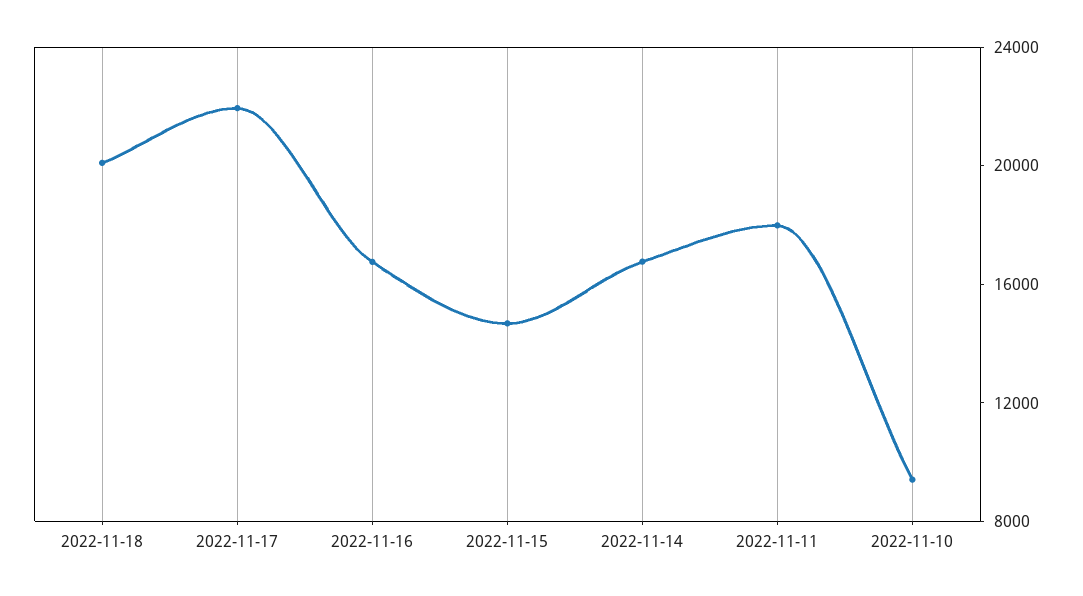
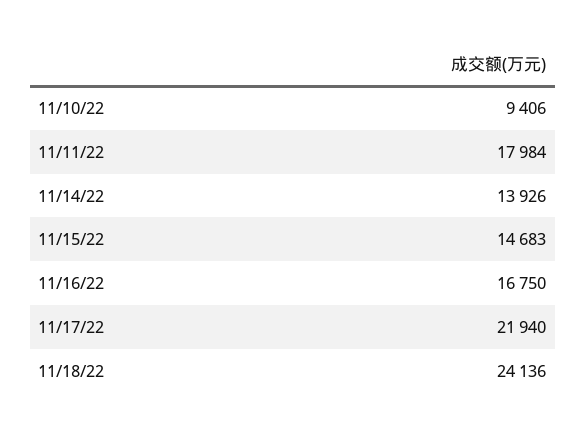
  {
-   "2022-11-18": 20000,
+   "2022-11-18": 24136,
    "2022-11-17": 21940,
    "2022-11-16": 16750,
    "2022-11-15": 14683,
-   "2022-11-14": 17000,
+   "2022-11-14": 13926,
    "2022-11-11": 17984,
    "2022-11-10": 9406
  }

